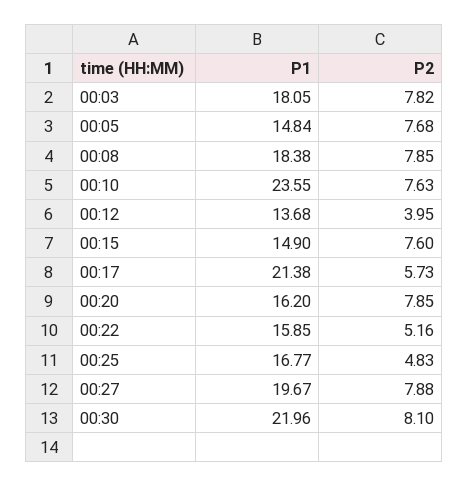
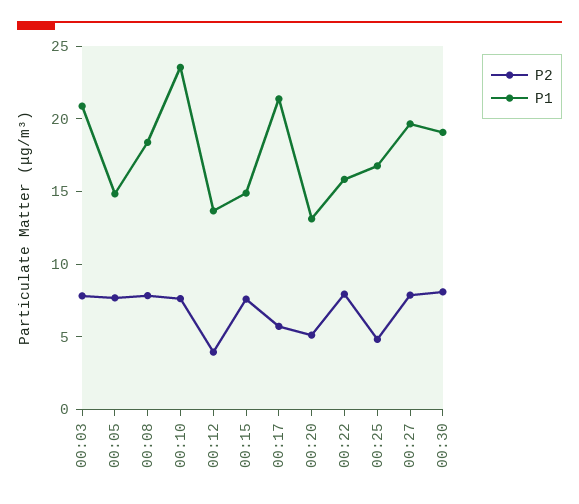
  {
    "P1": {
-     "00:03": 18.05,
+     "00:03": 21,
      "00:05": 14.84,
      "00:08": 18.38,
      "00:10": 23.55,
      "00:12": 13.68,
      "00:15": 14.9,
      "00:17": 21.38,
-     "00:20": 16.2,
+     "00:20": 13,
      "00:22": 15.85,
      "00:25": 16.77,
      "00:27": 19.67,
-     "00:30": 21.96
+     "00:30": 19
    },
    "P2": {
      "00:03": 7.82,
      "00:05": 7.68,
      "00:08": 7.85,
      "00:10": 7.63,
      "00:12": 3.95,
      "00:15": 7.6,
      "00:17": 5.73,
-     "00:20": 7.85,
+     "00:20": 5,
-     "00:22": 5.16,
+     "00:22": 8,
      "00:25": 4.83,
      "00:27": 7.88,
      "00:30": 8.1
    }
  }

